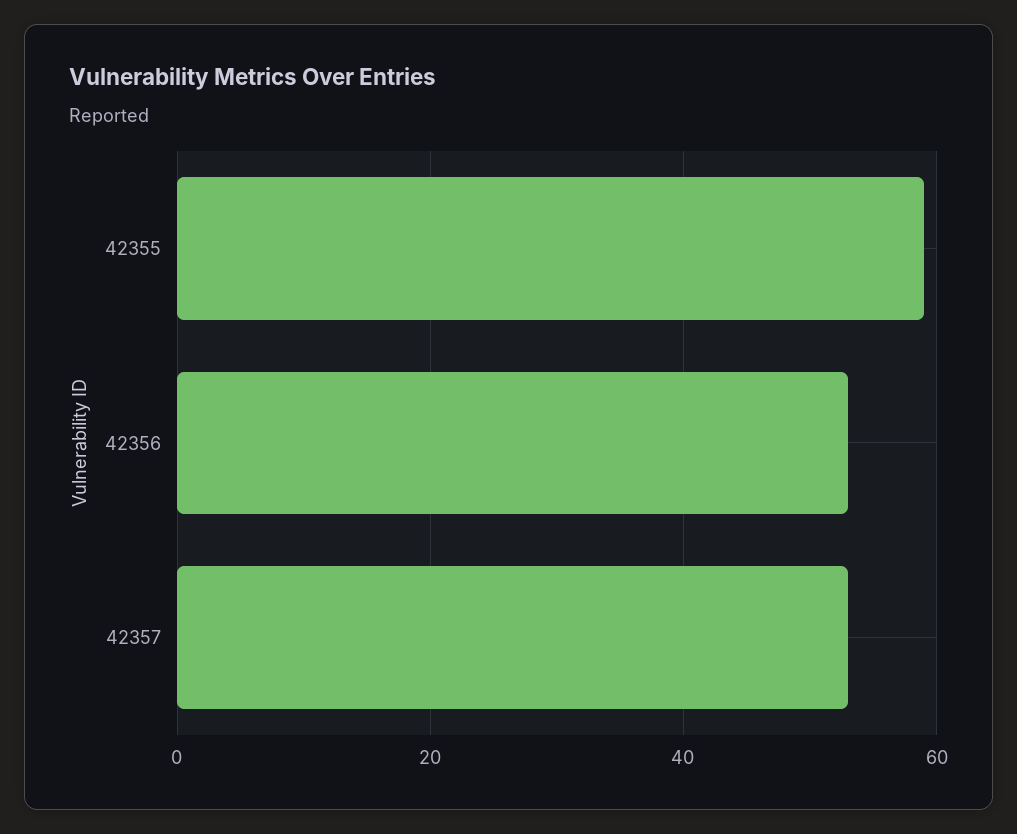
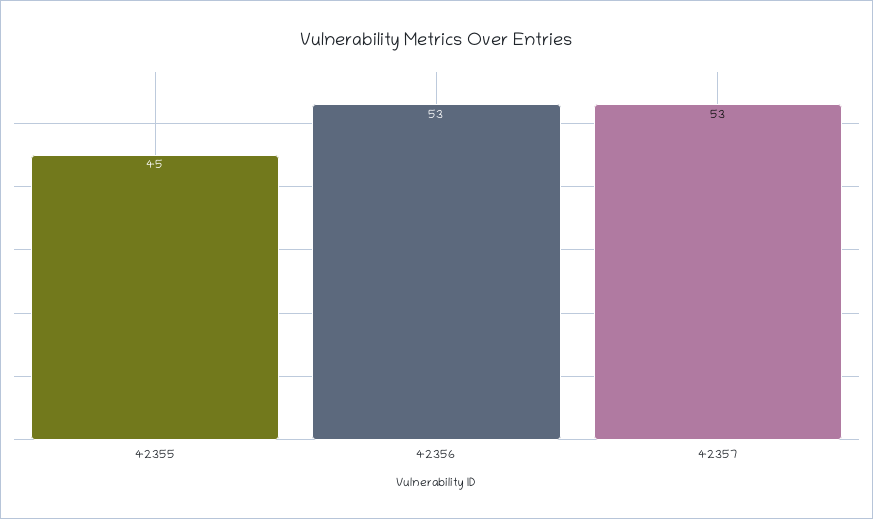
  {
-   "42355": 60,
+   "42355": 45,
    "42356": 53,
    "42357": 53
  }

